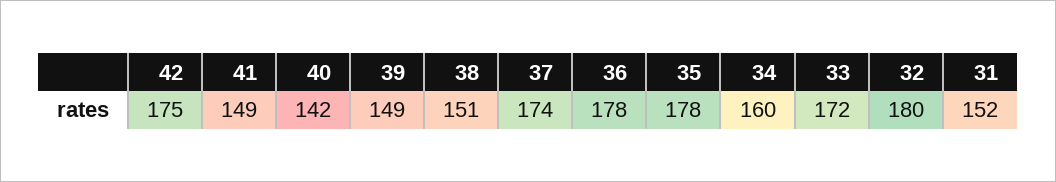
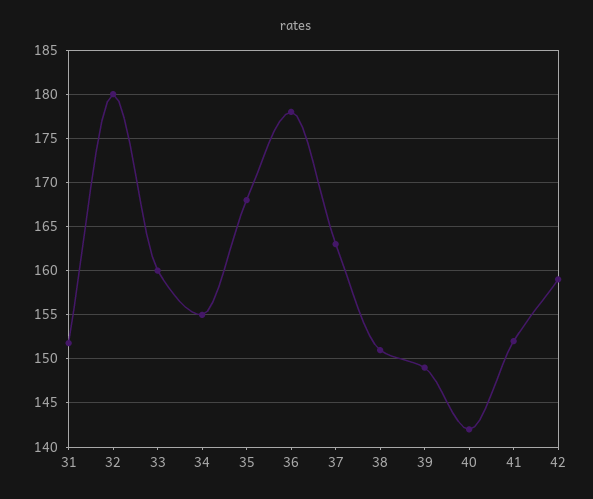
  {
-   "42": 175,
+   "42": 159,
-   "41": 149,
+   "41": 152,
    "40": 142,
    "39": 149,
    "38": 151,
-   "37": 174,
+   "37": 163,
    "36": 178,
-   "35": 178,
+   "35": 168,
-   "34": 160,
+   "34": 155,
-   "33": 172,
+   "33": 160,
    "32": 180,
    "31": 152
  }

